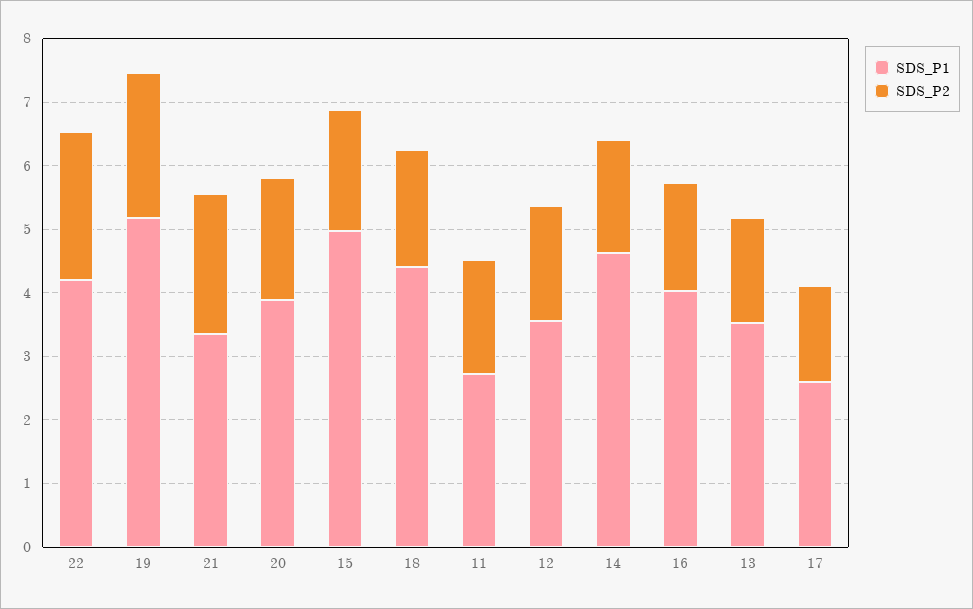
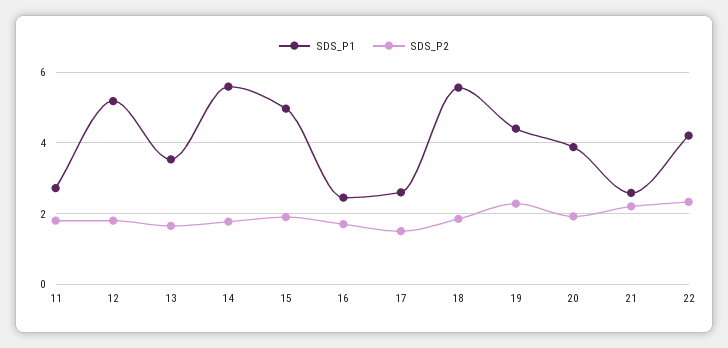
  {
    "SDS_P1": {
      "22": 4.2,
-     "19": 5.2,
+     "19": 4.4,
-     "21": 3.4,
+     "21": 2.6,
      "20": 3.8,
      "15": 5,
-     "18": 4.4,
+     "18": 5.6,
      "11": 2.8,
-     "12": 3.6,
+     "12": 5.2,
-     "14": 4.6,
+     "14": 5.6,
-     "16": 4,
+     "16": 2.4,
      "13": 3.6,
      "17": 2.6
    },
    "SDS_P2": {
      "22": 2.4,
      "19": 2.2,
      "21": 2.2,
      "20": 2,
      "15": 2,
      "18": 1.8,
      "11": 1.8,
      "12": 1.8,
      "14": 1.8,
      "16": 1.8,
      "13": 1.6,
      "17": 1.6
    }
  }

